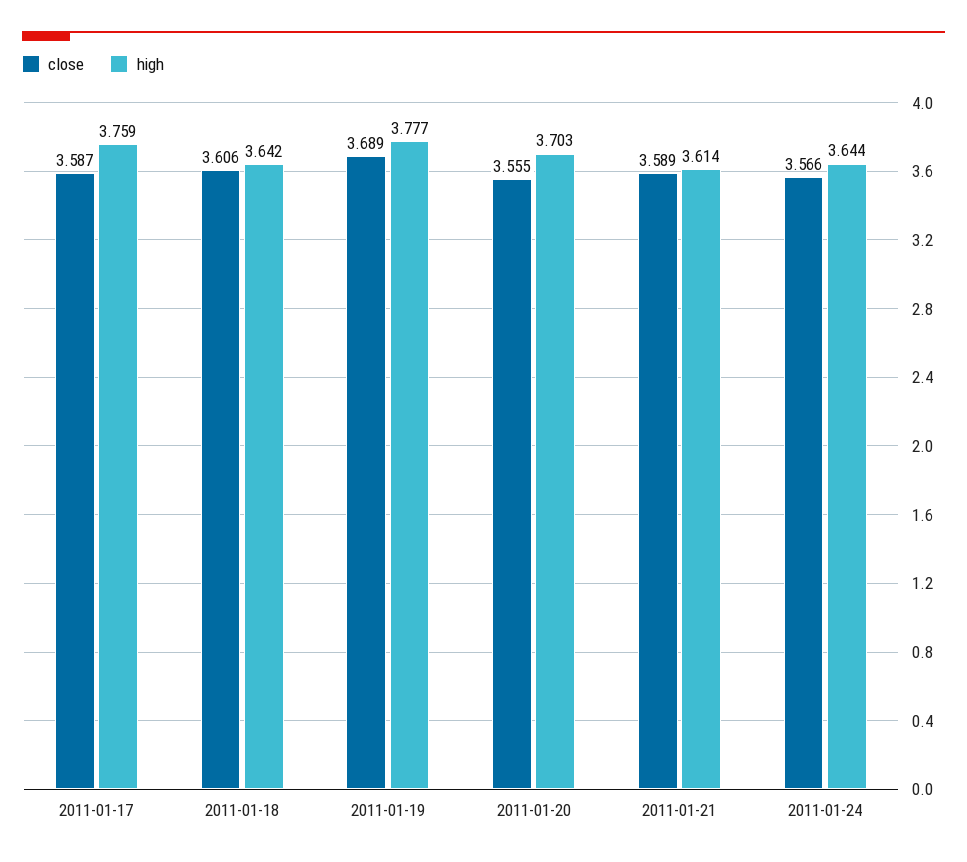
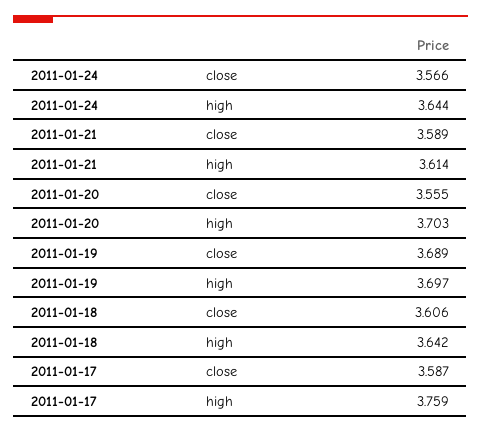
  {
    "close": {
      "2011-01-17": 3.587,
      "2011-01-18": 3.606,
      "2011-01-19": 3.689,
      "2011-01-20": 3.555,
      "2011-01-21": 3.589,
      "2011-01-24": 3.566
    },
    "high": {
      "2011-01-17": 3.759,
      "2011-01-18": 3.642,
-     "2011-01-19": 3.777,
+     "2011-01-19": 3.697,
      "2011-01-20": 3.703,
      "2011-01-21": 3.614,
      "2011-01-24": 3.644
    }
  }

